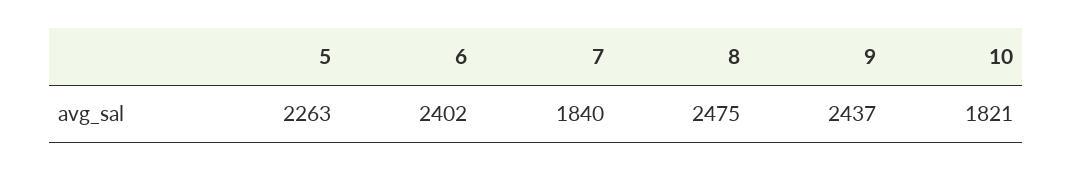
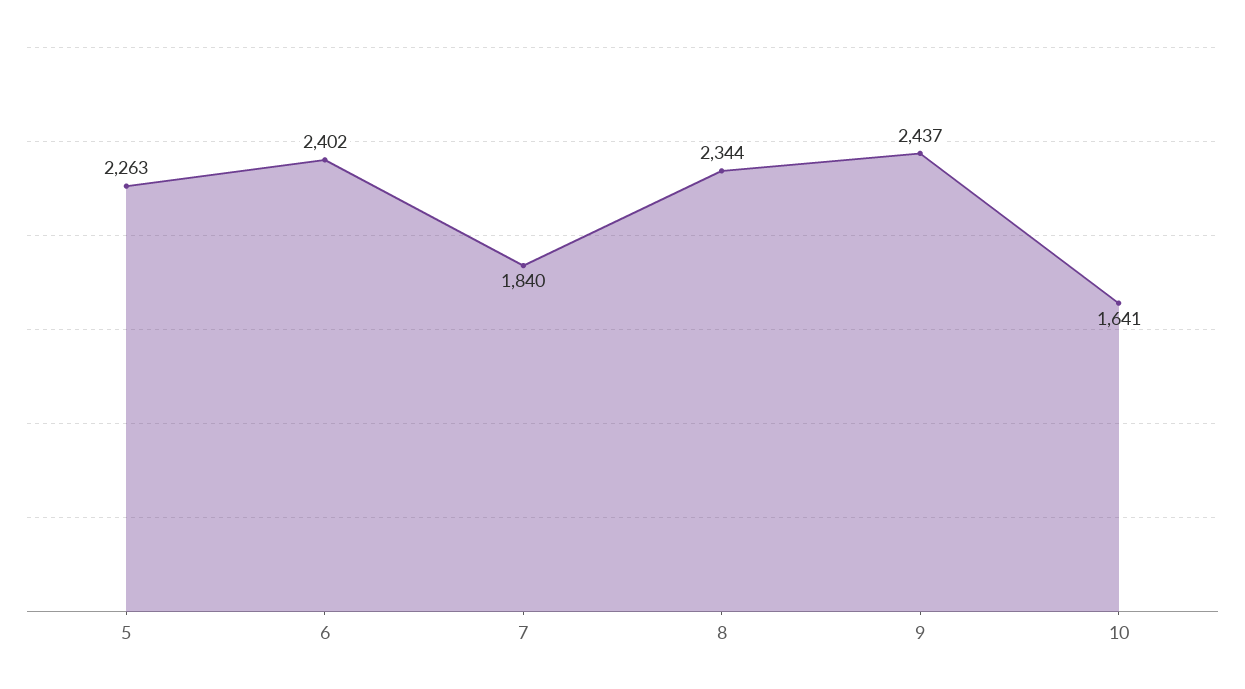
  {
    "5": 2263,
    "6": 2402,
    "7": 1840,
-   "8": 2475,
+   "8": 2344,
    "9": 2437,
-   "10": 1821
+   "10": 1641
  }

